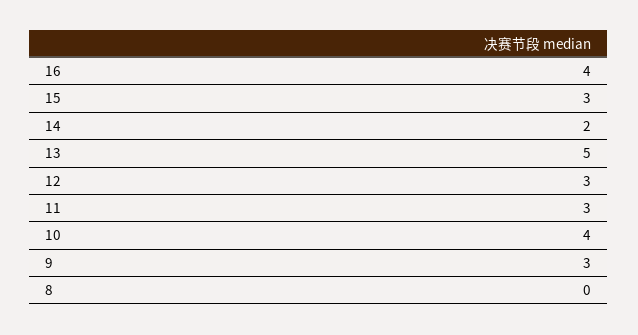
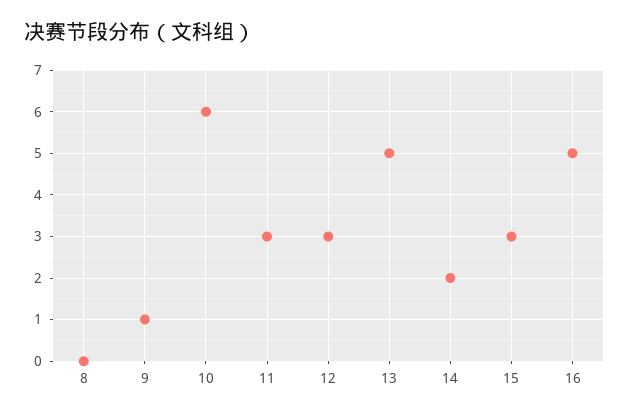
  {
-   "16": 4,
+   "16": 5,
    "15": 3,
    "14": 2,
    "13": 5,
    "12": 3,
    "11": 3,
-   "10": 4,
+   "10": 6,
-   "9": 3,
+   "9": 1,
    "8": 0
  }

